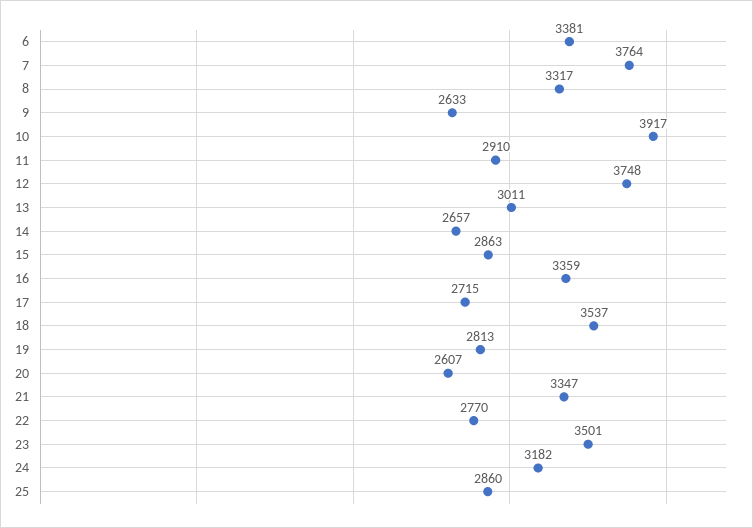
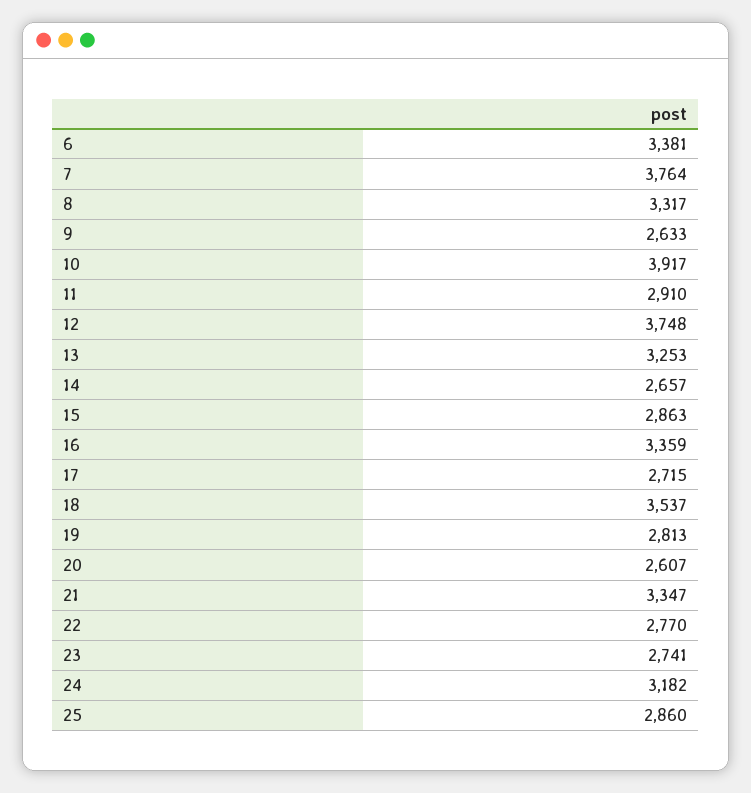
  {
    "6": 3381,
    "7": 3764,
    "8": 3317,
    "9": 2633,
    "10": 3917,
    "11": 2910,
    "12": 3748,
-   "13": 3011,
+   "13": 3253,
    "14": 2657,
    "15": 2863,
    "16": 3359,
    "17": 2715,
    "18": 3537,
    "19": 2813,
    "20": 2607,
    "21": 3347,
    "22": 2770,
-   "23": 3501,
+   "23": 2741,
    "24": 3182,
    "25": 2860
  }

